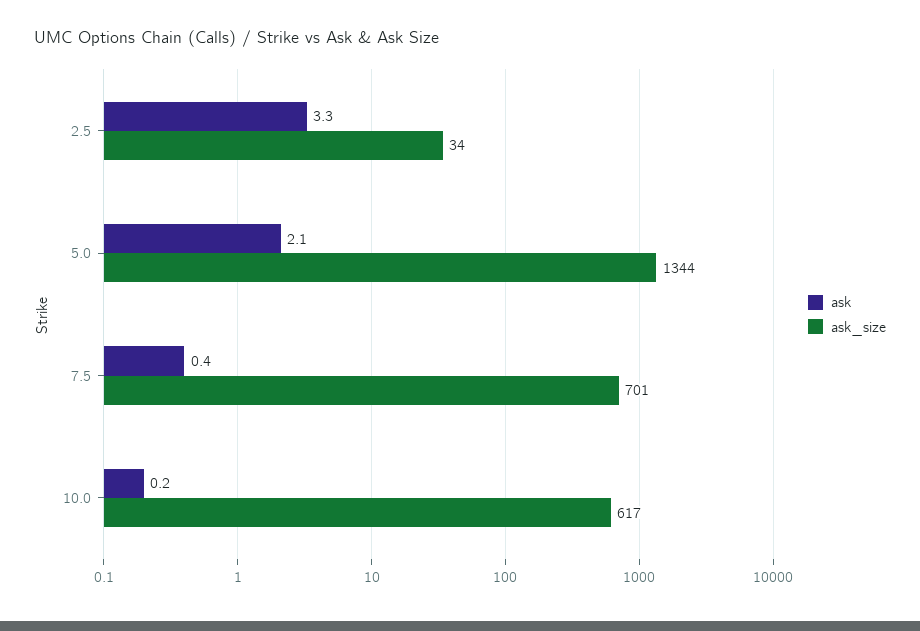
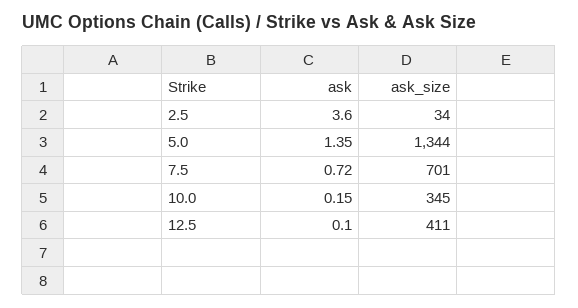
  {
    "ask": {
-     "2.5": 3.3,
+     "2.5": 3.6,
-     "5.0": 2.1,
+     "5.0": 1.35,
-     "7.5": 0.4,
+     "7.5": 0.72,
-     "10.0": 0.15
+     "10.0": 0.15,
+     "12.5": 0.1
    },
    "ask_size": {
      "2.5": 34,
      "5.0": 1344,
      "7.5": 701,
-     "10.0": 617
+     "10.0": 345,
+     "12.5": 411
    }
  }

